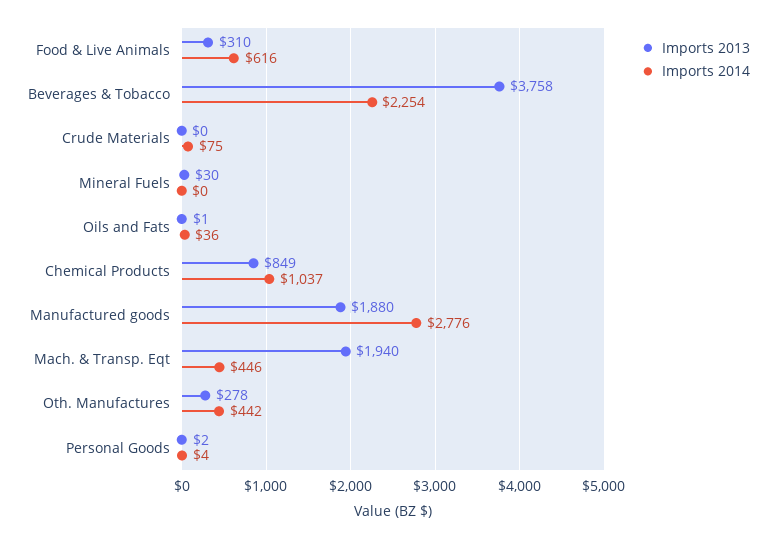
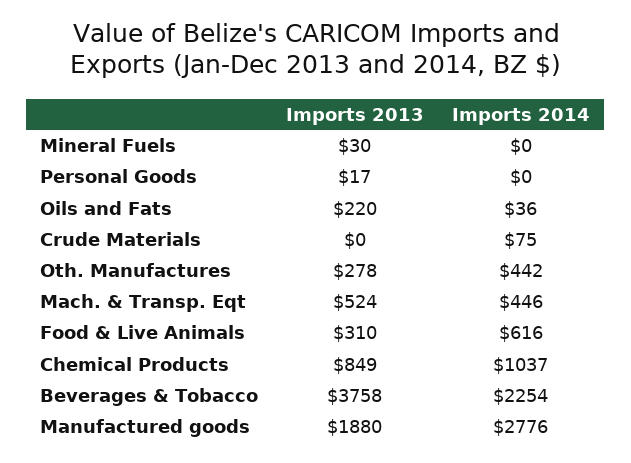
  {
    "Imports 2013": {
      "Food & Live Animals": 310,
      "Beverages & Tobacco": 3758,
      "Crude Materials": 0,
      "Mineral Fuels": 30,
-     "Oils and Fats": 1,
+     "Oils and Fats": 220,
      "Chemical Products": 849,
      "Manufactured goods": 1880,
-     "Mach. & Transp. Eqt": 1940,
+     "Mach. & Transp. Eqt": 524,
      "Oth. Manufactures": 278,
-     "Personal Goods": 2
+     "Personal Goods": 17
    },
    "Imports 2014": {
      "Food & Live Animals": 616,
      "Beverages & Tobacco": 2254,
      "Crude Materials": 75,
      "Mineral Fuels": 0,
      "Oils and Fats": 36,
      "Chemical Products": 1037,
      "Manufactured goods": 2776,
      "Mach. & Transp. Eqt": 446,
      "Oth. Manufactures": 442,
-     "Personal Goods": 4
+     "Personal Goods": 0
    }
  }

